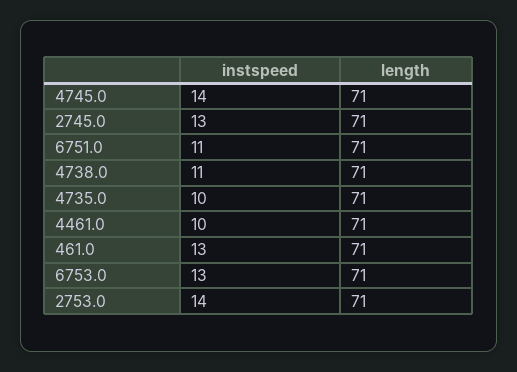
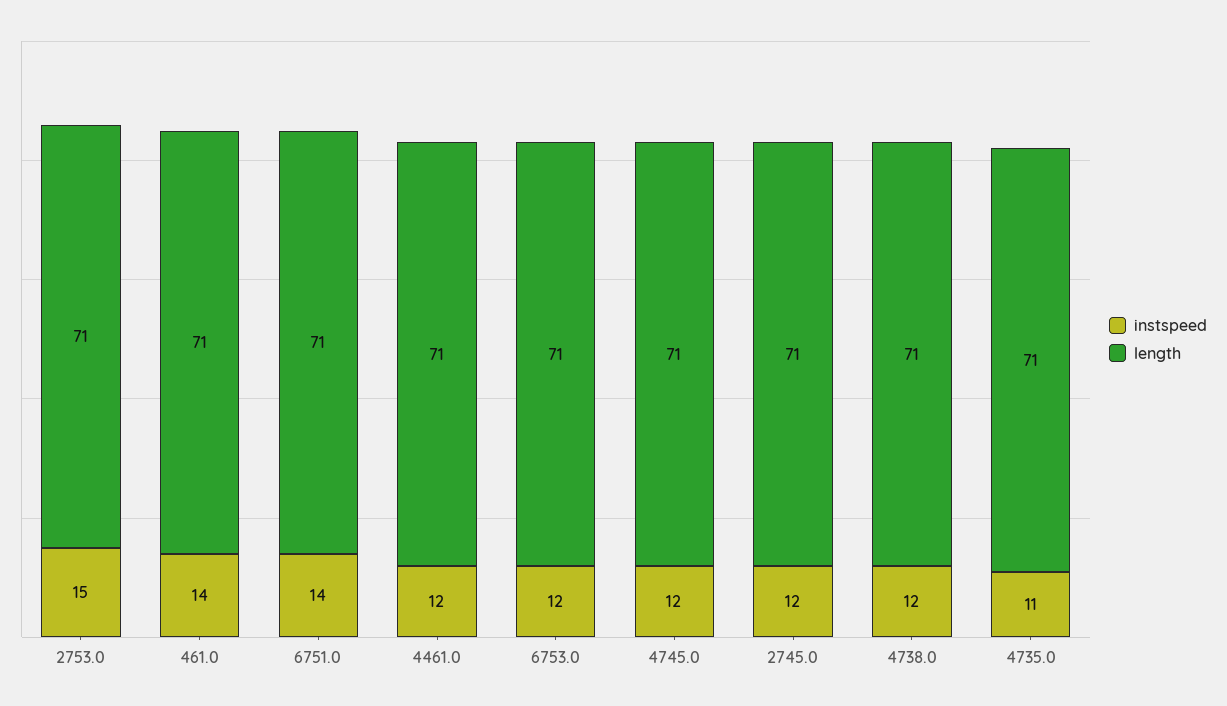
  {
    "instspeed": {
-     "4745.0": 14,
+     "4745.0": 12,
-     "2745.0": 13,
+     "2745.0": 12,
-     "6751.0": 11,
+     "6751.0": 14,
-     "4738.0": 11,
+     "4738.0": 12,
-     "4735.0": 10,
+     "4735.0": 11,
-     "4461.0": 10,
+     "4461.0": 12,
-     "461.0": 13,
+     "461.0": 14,
-     "6753.0": 13,
+     "6753.0": 12,
-     "2753.0": 14
+     "2753.0": 15
    },
    "length": {
      "4745.0": 71,
      "2745.0": 71,
      "6751.0": 71,
      "4738.0": 71,
      "4735.0": 71,
      "4461.0": 71,
      "461.0": 71,
      "6753.0": 71,
      "2753.0": 71
    }
  }

